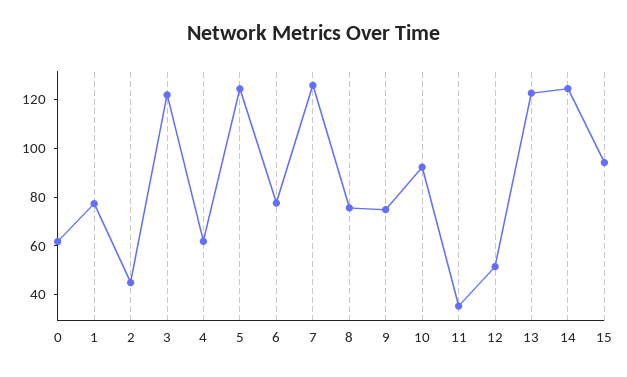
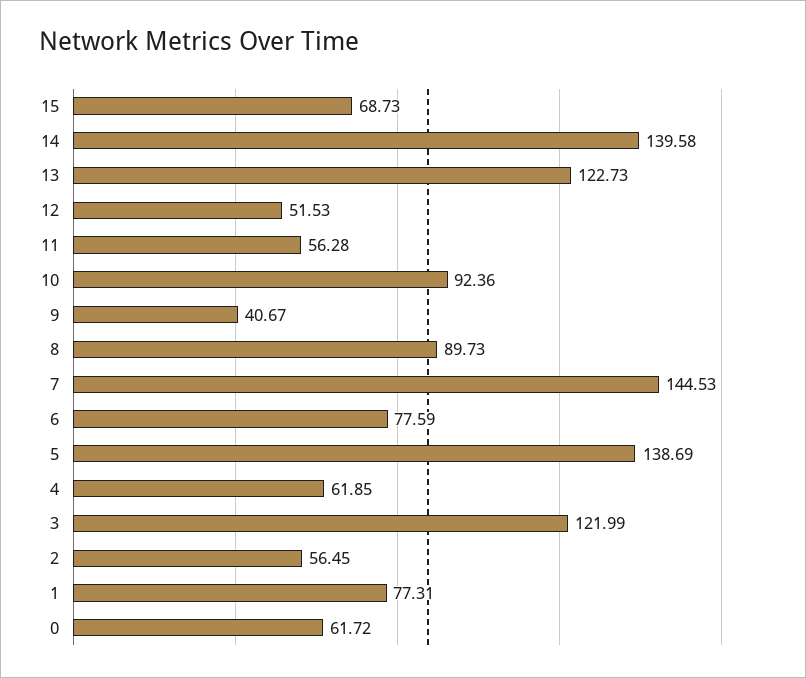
  {
    "0": 61.72,
    "1": 77.31,
-   "2": 45,
+   "2": 56.45,
    "3": 121.99,
    "4": 61.85,
-   "5": 125,
+   "5": 138.69,
    "6": 77.59,
-   "7": 125,
+   "7": 144.53,
-   "8": 75,
+   "8": 89.73,
-   "9": 75,
+   "9": 40.67,
    "10": 92.36,
-   "11": 35,
+   "11": 56.28,
    "12": 51.53,
    "13": 122.73,
-   "14": 125,
+   "14": 139.58,
-   "15": 95
+   "15": 68.73
  }

